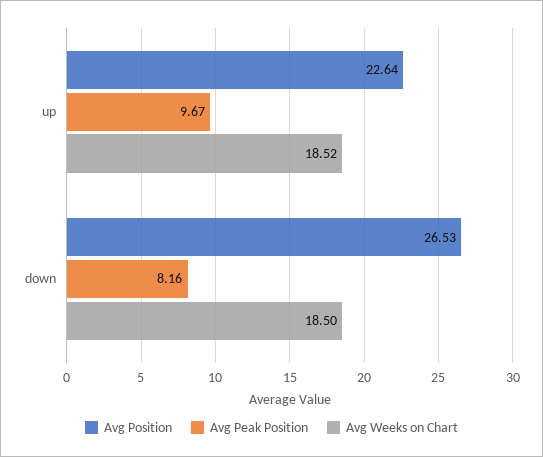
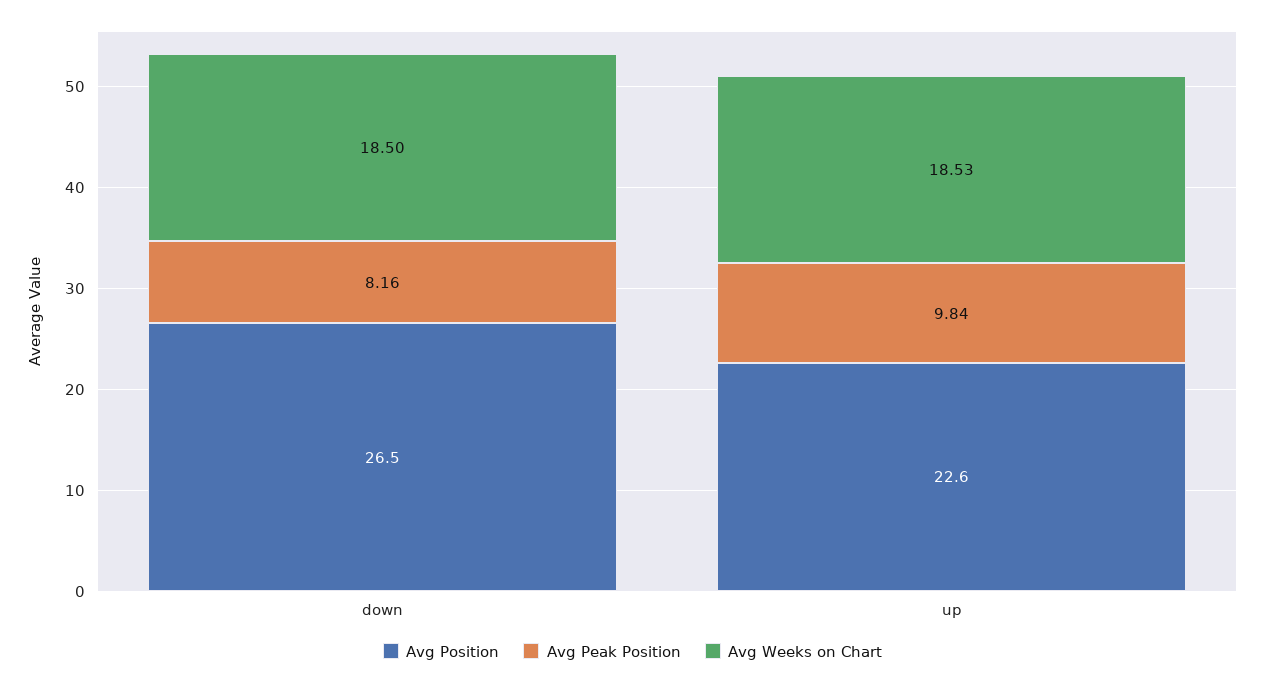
  {
    "Avg Position": {
      "up": 22.64,
      "down": 26.53
    },
    "Avg Peak Position": {
-     "up": 9.67,
+     "up": 9.84,
      "down": 8.16
    },
    "Avg Weeks on Chart": {
-     "up": 18.52,
+     "up": 18.53,
      "down": 18.5
    }
  }

